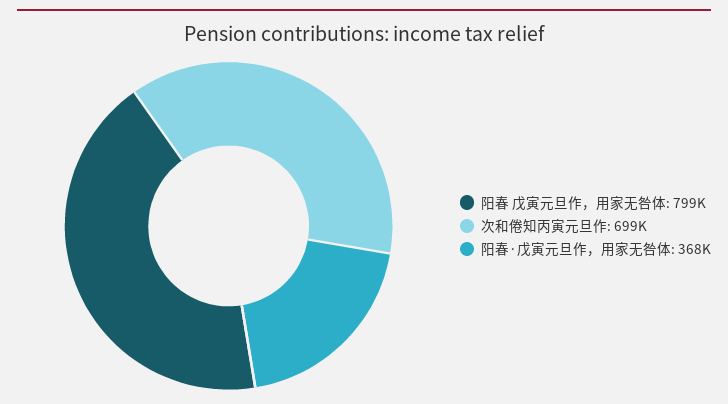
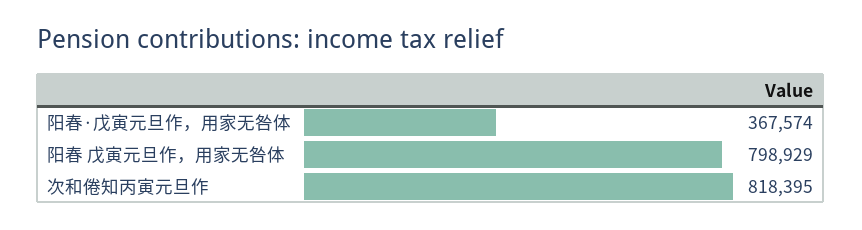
  {
    "阳春 戊寅元旦作，用家无咎体": 798929,
-   "次和倦知丙寅元旦作": 699000,
+   "次和倦知丙寅元旦作": 818395,
    "阳春·戊寅元旦作，用家无咎体": 367574
  }

